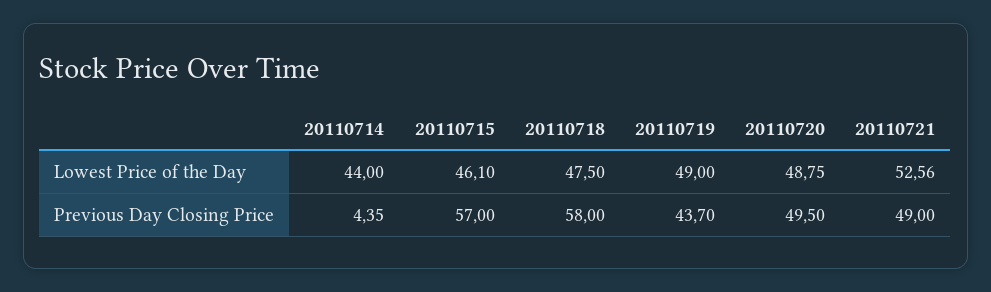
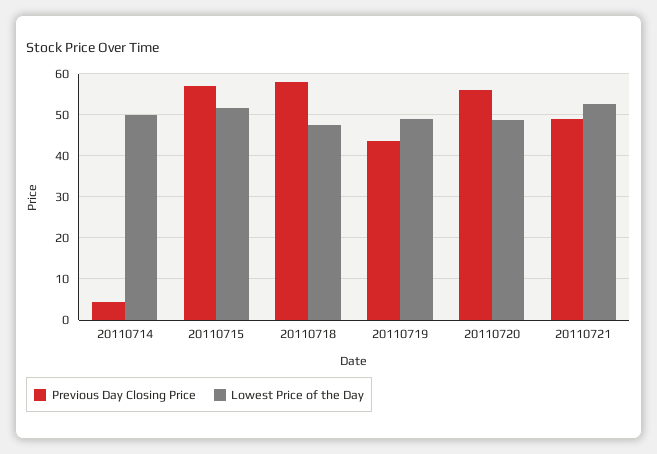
  {
    "Lowest Price of the Day": {
-     "20110714": 44,
+     "20110714": 50,
-     "20110715": 46.1,
+     "20110715": 52,
      "20110718": 47.5,
      "20110719": 49,
      "20110720": 48.75,
      "20110721": 52.56
    },
    "Previous Day Closing Price": {
      "20110714": 4.35,
      "20110715": 57,
      "20110718": 58,
      "20110719": 43.7,
-     "20110720": 49.5,
+     "20110720": 56,
      "20110721": 49
    }
  }

